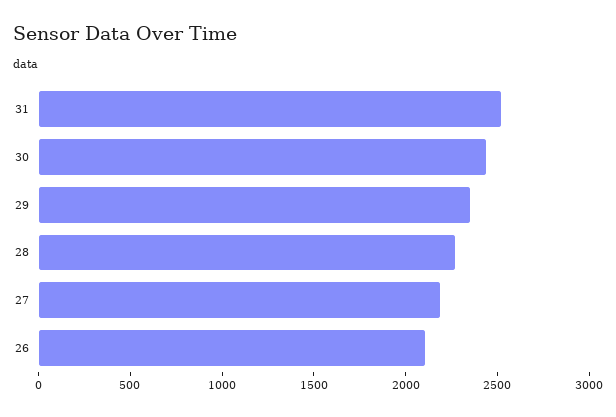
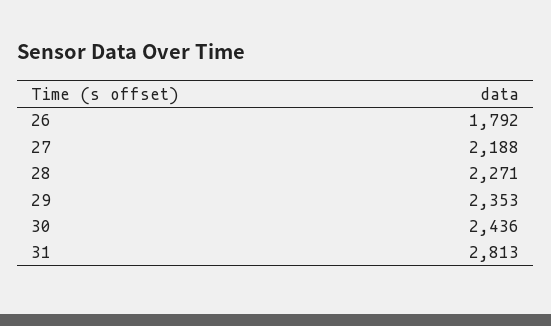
  {
-   "31": 2500,
+   "31": 2813,
    "30": 2436,
    "29": 2353,
    "28": 2271,
    "27": 2188,
-   "26": 2100
+   "26": 1792
  }

